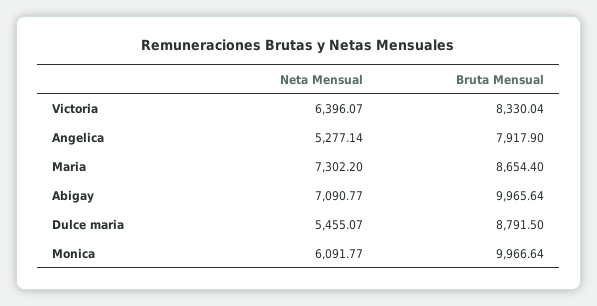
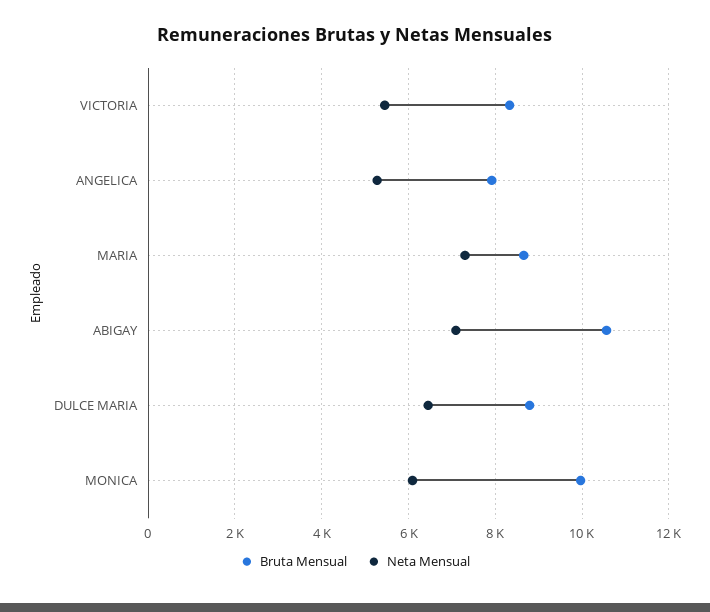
  {
    "Neta Mensual": {
-     "Victoria": 6396.07,
+     "Victoria": 5400,
      "Angelica": 5277.14,
      "Maria": 7302.2,
      "Abigay": 7090.77,
-     "Dulce maria": 5455.07,
+     "Dulce maria": 6400,
      "Monica": 6091.77
    },
    "Bruta Mensual": {
      "Victoria": 8330.04,
      "Angelica": 7917.9,
      "Maria": 8654.4,
-     "Abigay": 9965.64,
+     "Abigay": 10600,
      "Dulce maria": 8791.5,
      "Monica": 9966.64
    }
  }

